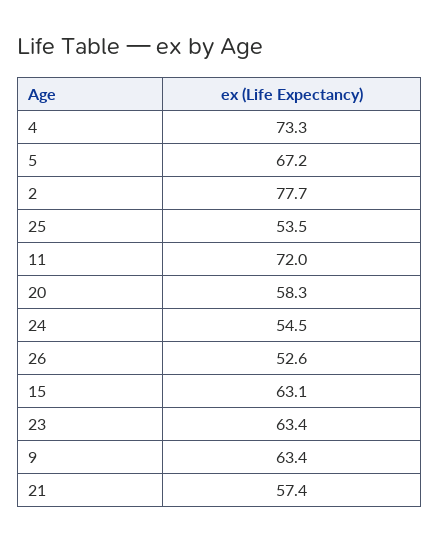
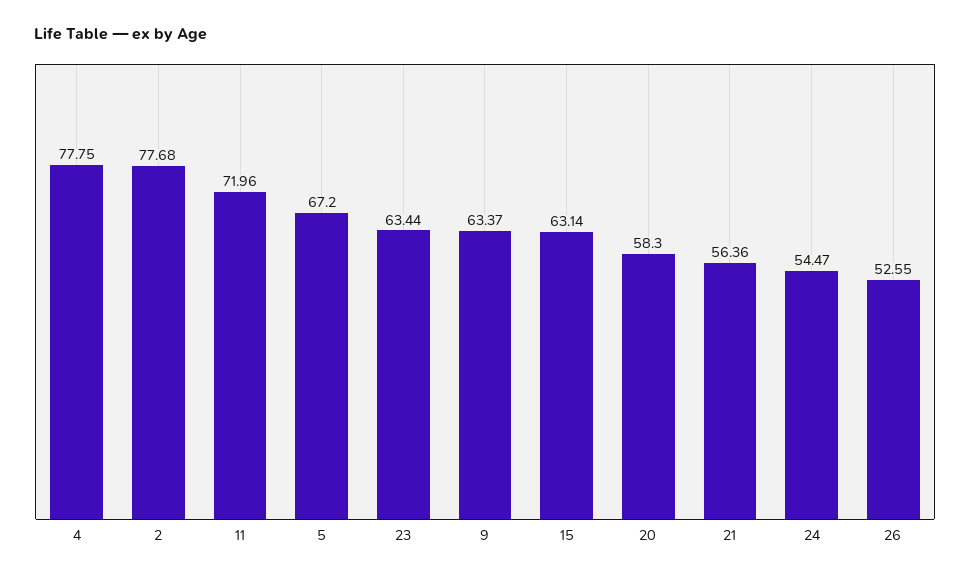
  {
-   "4": 73.3,
+   "4": 77.75,
    "5": 67.2,
    "2": 77.68,
-   "25": 53.5,
    "11": 71.96,
    "20": 58.3,
    "24": 54.47,
    "26": 52.55,
    "15": 63.14,
    "23": 63.44,
    "9": 63.37,
-   "21": 57.4
+   "21": 56.36
  }

